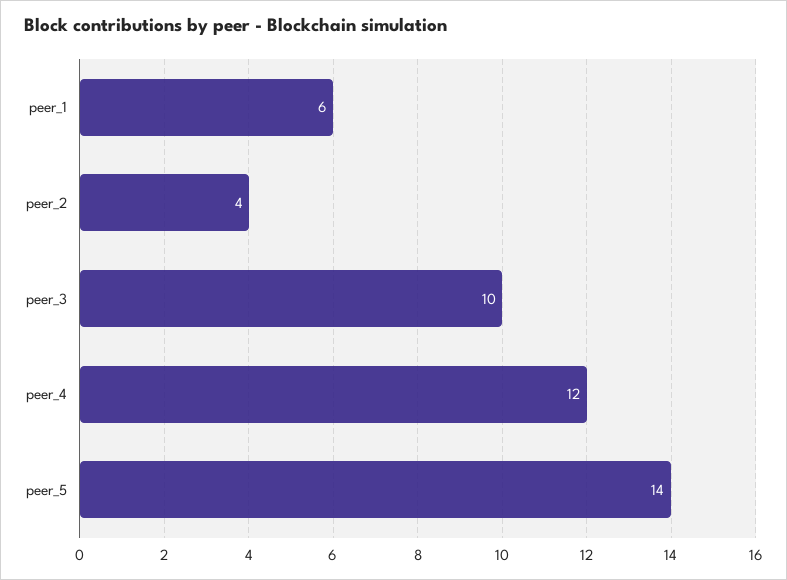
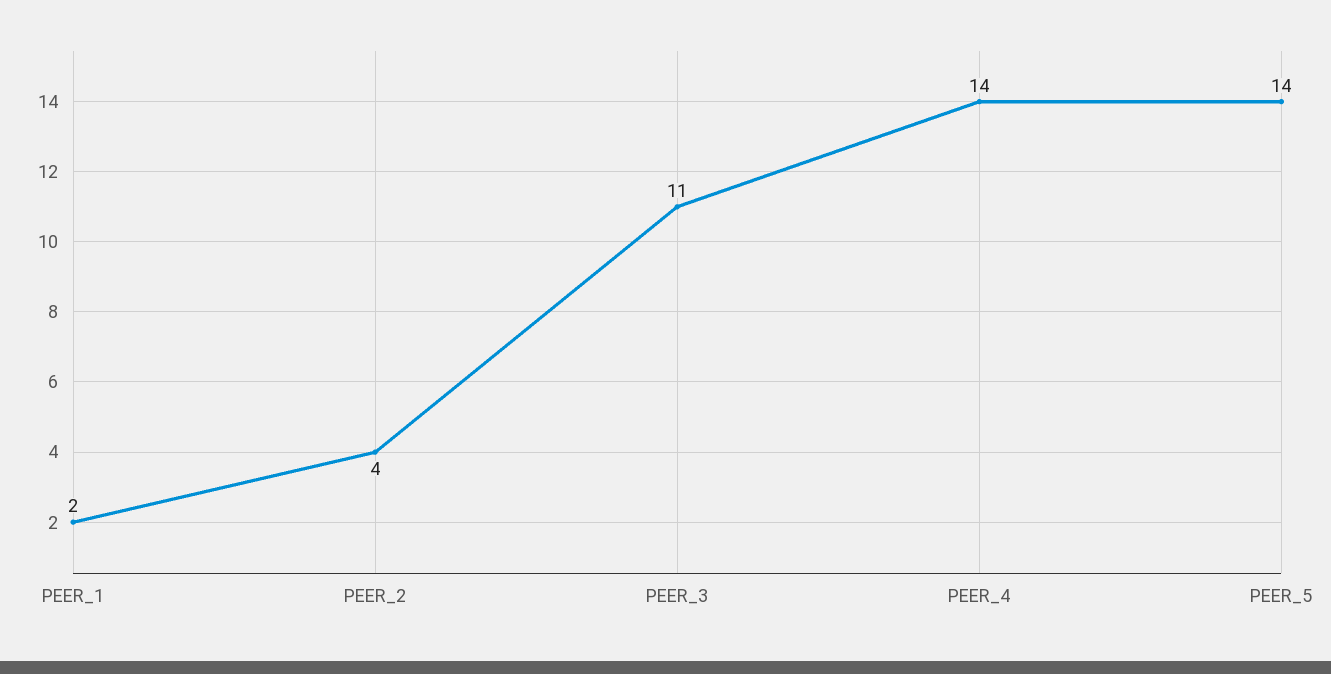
  {
-   "peer_1": 6,
+   "peer_1": 2,
    "peer_2": 4,
-   "peer_3": 10,
+   "peer_3": 11,
-   "peer_4": 12,
+   "peer_4": 14,
    "peer_5": 14
  }

